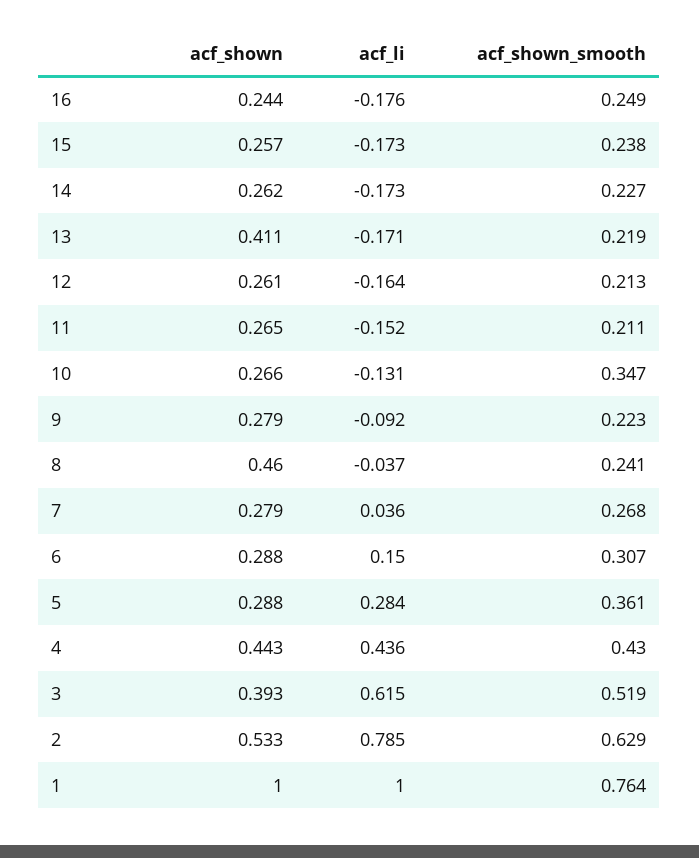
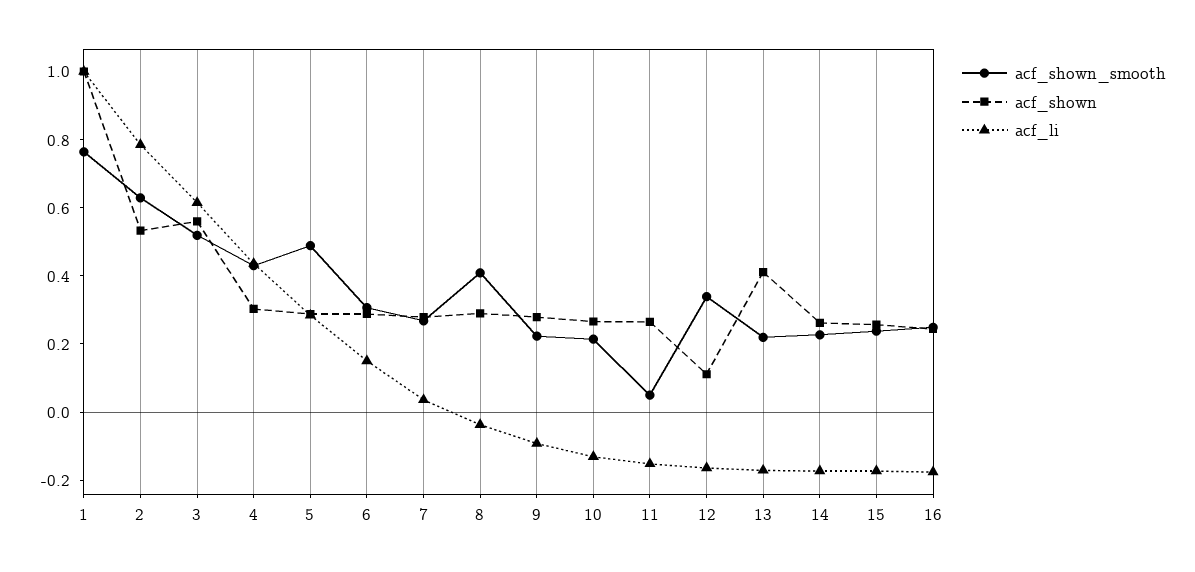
  {
    "acf_shown": {
      "16": 0.244,
      "15": 0.257,
      "14": 0.262,
      "13": 0.411,
-     "12": 0.261,
+     "12": 0.1,
      "11": 0.265,
      "10": 0.266,
      "9": 0.279,
-     "8": 0.46,
+     "8": 0.3,
      "7": 0.279,
      "6": 0.288,
      "5": 0.288,
-     "4": 0.443,
+     "4": 0.3,
-     "3": 0.393,
+     "3": 0.55,
      "2": 0.533,
      "1": 1
    },
    "acf_li": {
      "16": -0.176,
      "15": -0.173,
      "14": -0.173,
      "13": -0.171,
      "12": -0.164,
      "11": -0.152,
      "10": -0.131,
      "9": -0.092,
      "8": -0.037,
      "7": 0.036,
      "6": 0.15,
      "5": 0.284,
      "4": 0.436,
      "3": 0.615,
      "2": 0.785,
      "1": 1
    },
    "acf_shown_smooth": {
      "16": 0.249,
      "15": 0.238,
      "14": 0.227,
      "13": 0.219,
-     "12": 0.213,
+     "12": 0.35,
-     "11": 0.211,
+     "11": 0.05,
-     "10": 0.347,
+     "10": 0.2,
      "9": 0.223,
-     "8": 0.241,
+     "8": 0.4,
      "7": 0.268,
      "6": 0.307,
-     "5": 0.361,
+     "5": 0.5,
      "4": 0.43,
      "3": 0.519,
      "2": 0.629,
      "1": 0.764
    }
  }

